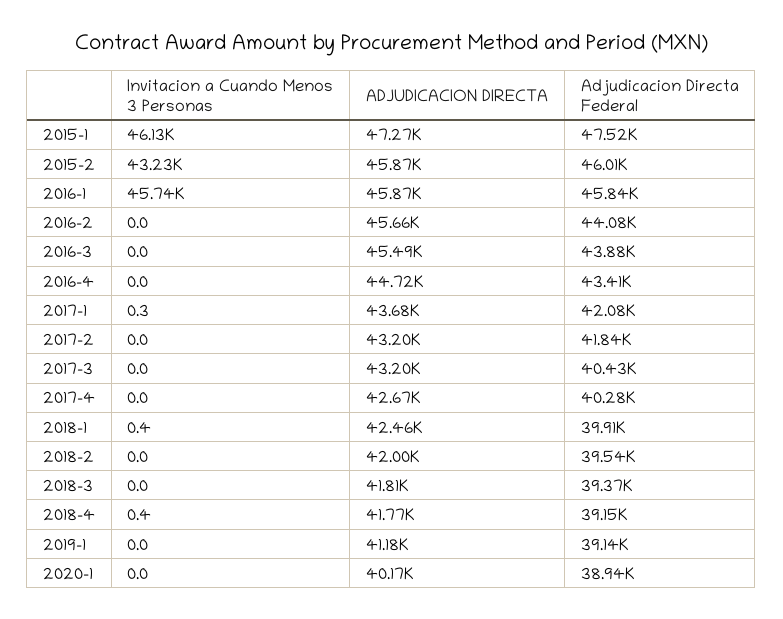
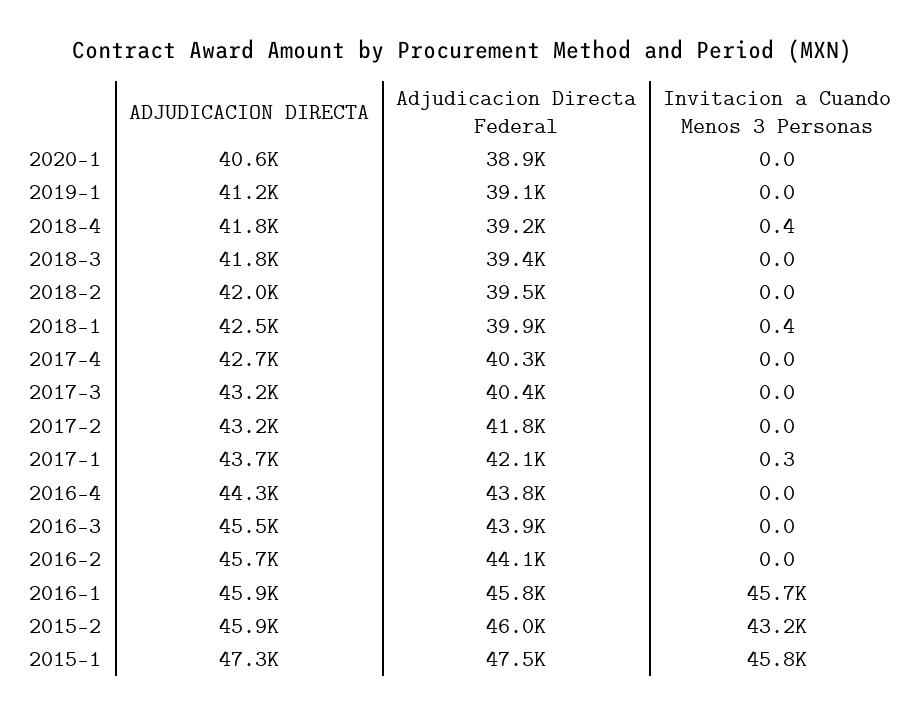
  {
    "Invitacion a Cuando Menos 3 Personas": {
-     "2015-1": 46130,
+     "2015-1": 45800,
      "2015-2": 43230,
      "2016-1": 45740,
      "2016-2": 0,
      "2016-3": 0,
      "2016-4": 0,
      "2017-1": 0.3,
      "2017-2": 0,
      "2017-3": 0,
      "2017-4": 0,
      "2018-1": 0.4,
      "2018-2": 0,
      "2018-3": 0,
      "2018-4": 0.4,
      "2019-1": 0,
      "2020-1": 0
    },
    "ADJUDICACION DIRECTA": {
      "2015-1": 47270,
      "2015-2": 45870,
      "2016-1": 45870,
      "2016-2": 45660,
      "2016-3": 45490,
-     "2016-4": 44720,
+     "2016-4": 44300,
      "2017-1": 43680,
      "2017-2": 43200,
      "2017-3": 43200,
      "2017-4": 42670,
      "2018-1": 42460,
      "2018-2": 42000,
      "2018-3": 41810,
      "2018-4": 41770,
      "2019-1": 41180,
-     "2020-1": 40170
+     "2020-1": 40600
    },
    "Adjudicacion Directa Federal": {
      "2015-1": 47520,
      "2015-2": 46010,
      "2016-1": 45840,
      "2016-2": 44080,
      "2016-3": 43880,
-     "2016-4": 43410,
+     "2016-4": 43800,
      "2017-1": 42080,
      "2017-2": 41840,
      "2017-3": 40430,
      "2017-4": 40280,
      "2018-1": 39910,
      "2018-2": 39540,
      "2018-3": 39370,
      "2018-4": 39150,
      "2019-1": 39140,
      "2020-1": 38940
    }
  }

